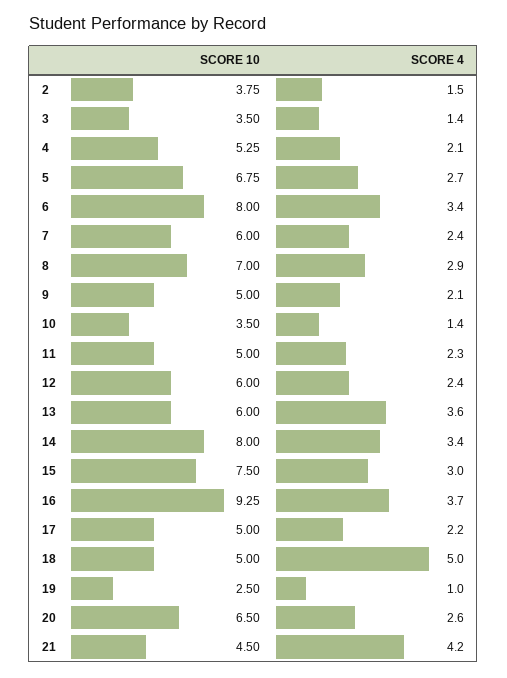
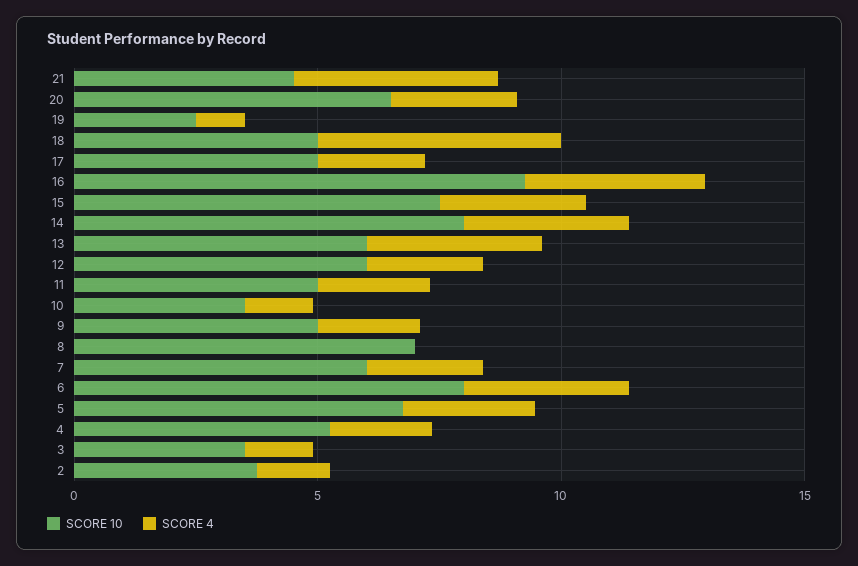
  {
    "SCORE 10": {
      "2": 3.75,
      "3": 3.5,
      "4": 5.25,
      "5": 6.75,
      "6": 8,
      "7": 6,
      "8": 7,
      "9": 5,
      "10": 3.5,
      "11": 5,
      "12": 6,
      "13": 6,
      "14": 8,
      "15": 7.5,
      "16": 9.25,
      "17": 5,
      "18": 5,
      "19": 2.5,
      "20": 6.5,
      "21": 4.5
    },
    "SCORE 4": {
      "2": 1.5,
      "3": 1.4,
      "4": 2.1,
      "5": 2.7,
      "6": 3.4,
      "7": 2.4,
-     "8": 2.9,
+     "8": 0,
      "9": 2.1,
      "10": 1.4,
      "11": 2.3,
      "12": 2.4,
      "13": 3.6,
      "14": 3.4,
      "15": 3,
      "16": 3.7,
      "17": 2.2,
      "18": 5,
      "19": 1,
      "20": 2.6,
      "21": 4.2
    }
  }

